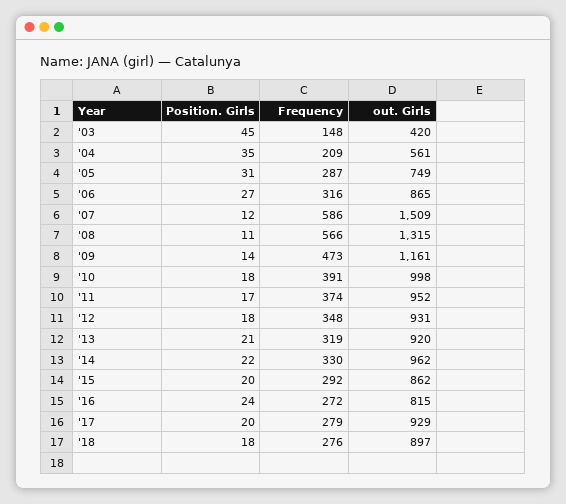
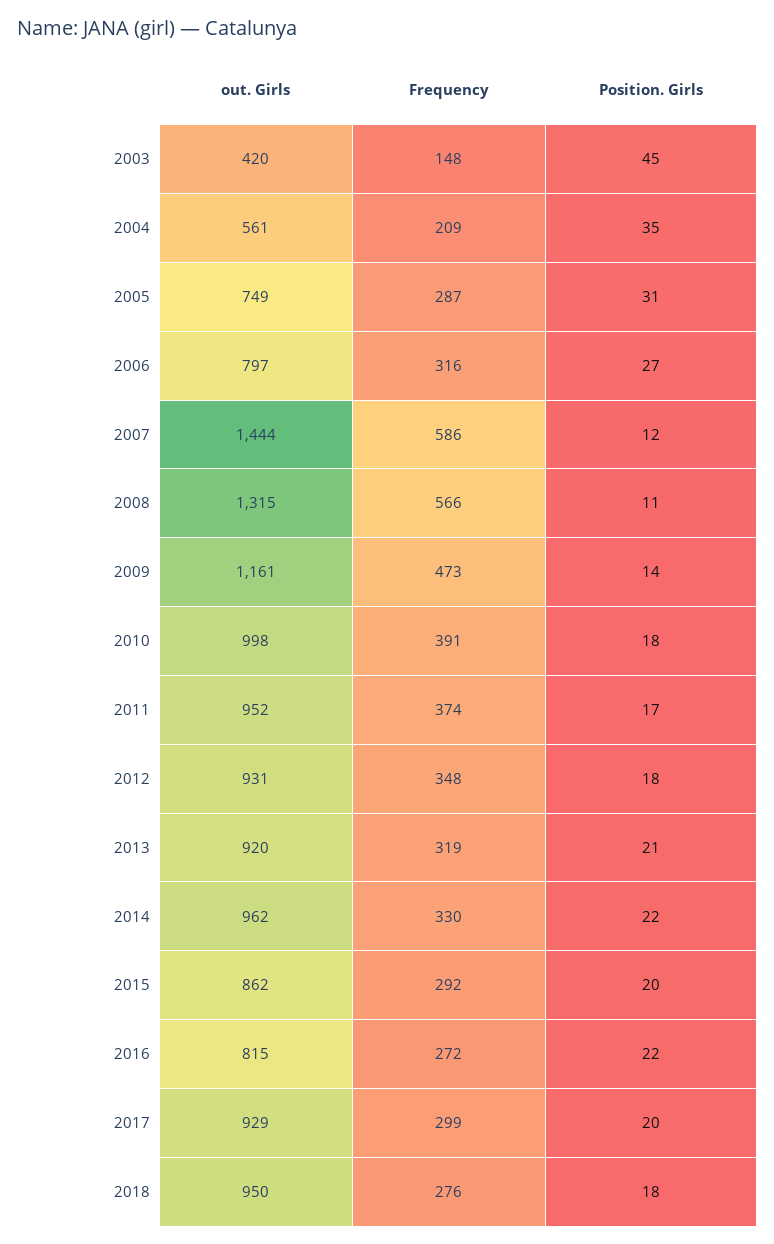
  {
    "Position. Girls": {
      "'03": 45,
      "'04": 35,
      "'05": 31,
      "'06": 27,
      "'07": 12,
      "'08": 11,
      "'09": 14,
      "'10": 18,
      "'11": 17,
      "'12": 18,
      "'13": 21,
      "'14": 22,
      "'15": 20,
-     "'16": 24,
+     "'16": 22,
      "'17": 20,
      "'18": 18
    },
    "Frequency": {
      "'03": 148,
      "'04": 209,
      "'05": 287,
      "'06": 316,
      "'07": 586,
      "'08": 566,
      "'09": 473,
      "'10": 391,
      "'11": 374,
      "'12": 348,
      "'13": 319,
      "'14": 330,
      "'15": 292,
      "'16": 272,
-     "'17": 279,
+     "'17": 299,
      "'18": 276
    },
    "out. Girls": {
      "'03": 420,
      "'04": 561,
      "'05": 749,
-     "'06": 865,
+     "'06": 797,
-     "'07": 1509,
+     "'07": 1444,
      "'08": 1315,
      "'09": 1161,
      "'10": 998,
      "'11": 952,
      "'12": 931,
      "'13": 920,
      "'14": 962,
      "'15": 862,
      "'16": 815,
      "'17": 929,
-     "'18": 897
+     "'18": 950
    }
  }

